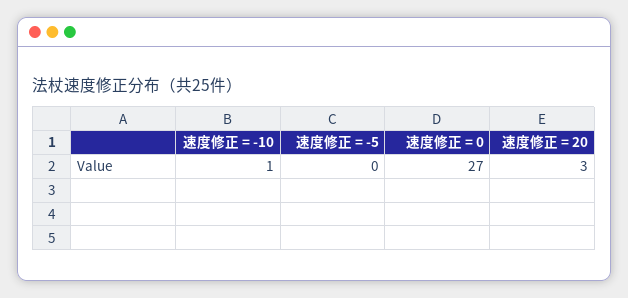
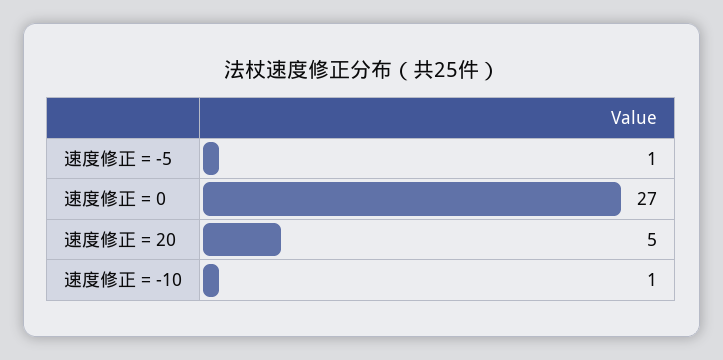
  {
    "速度修正 = -10": 1,
-   "速度修正 = -5": 0,
+   "速度修正 = -5": 1,
    "速度修正 = 0": 27,
-   "速度修正 = 20": 3
+   "速度修正 = 20": 5
  }

